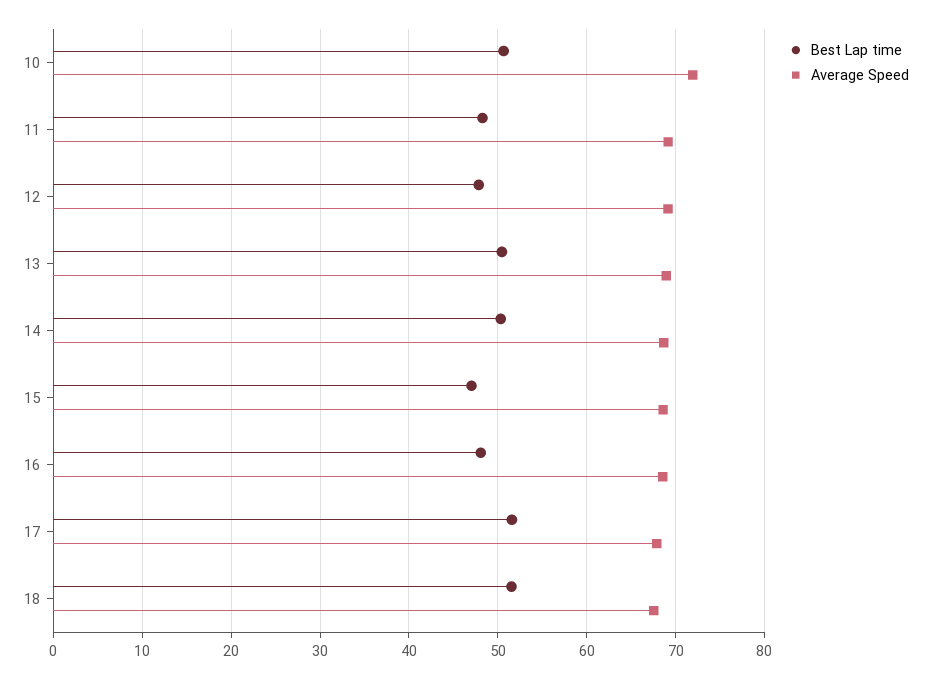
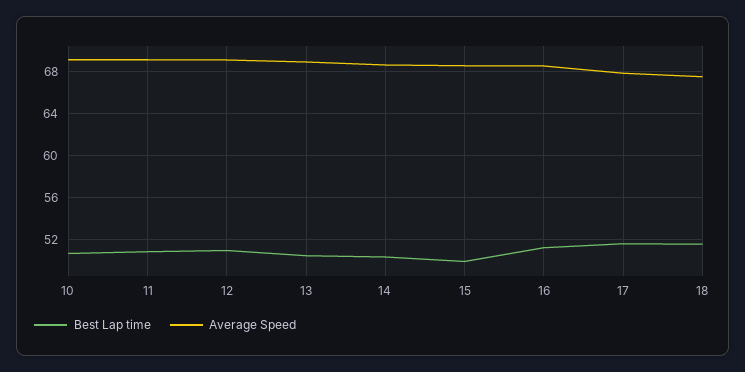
  {
    "Best Lap time": {
      "10": 51,
-     "11": 48,
+     "11": 51,
-     "12": 48,
+     "12": 51,
      "13": 50,
      "14": 50,
-     "15": 47,
+     "15": 50,
-     "16": 48,
+     "16": 51,
      "17": 52,
      "18": 52
    },
    "Average Speed": {
-     "10": 72,
+     "10": 69,
      "11": 69,
      "12": 69,
      "13": 69,
      "14": 69,
      "15": 69,
      "16": 69,
      "17": 68,
      "18": 68
    }
  }

